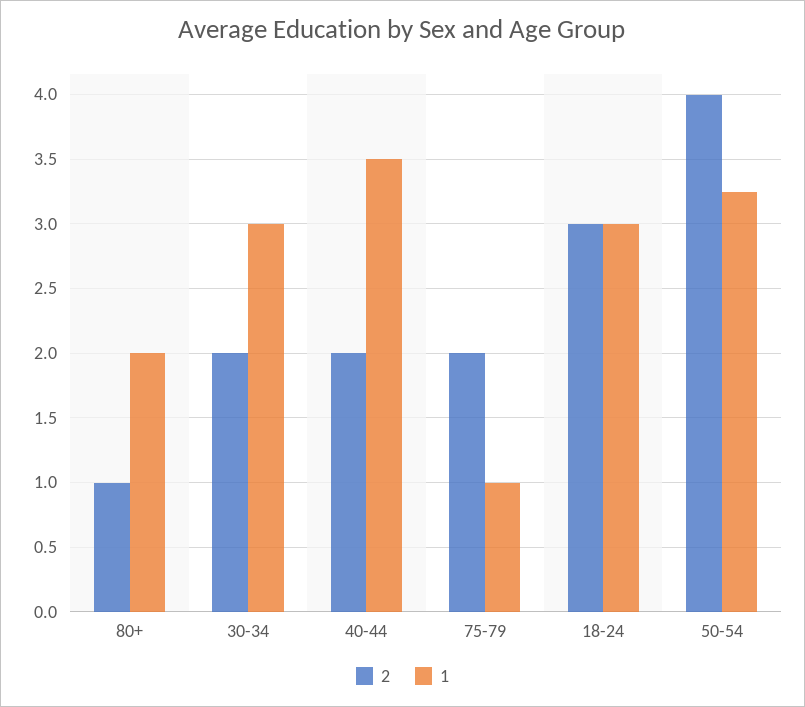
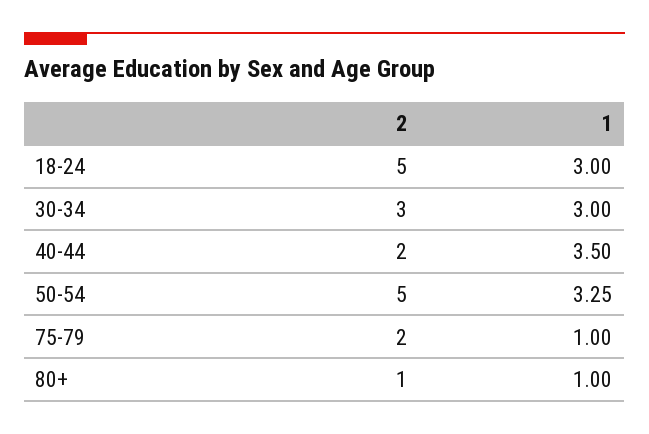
  {
    "2": {
      "80+": 1,
-     "30-34": 2,
+     "30-34": 3,
      "40-44": 2,
      "75-79": 2,
-     "18-24": 3,
+     "18-24": 5,
-     "50-54": 4
+     "50-54": 5
    },
    "1": {
-     "80+": 2,
+     "80+": 1,
      "30-34": 3,
      "40-44": 3.5,
      "75-79": 1,
      "18-24": 3,
      "50-54": 3.25
    }
  }

